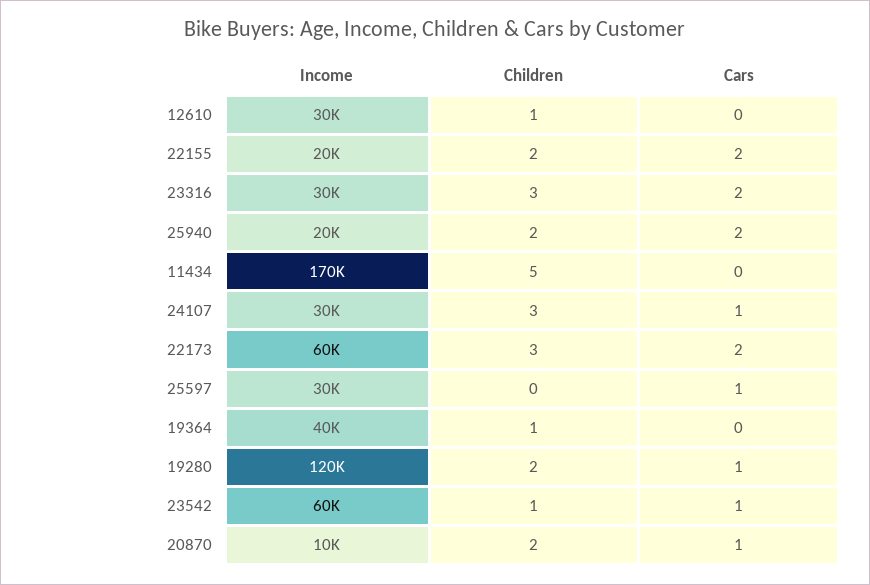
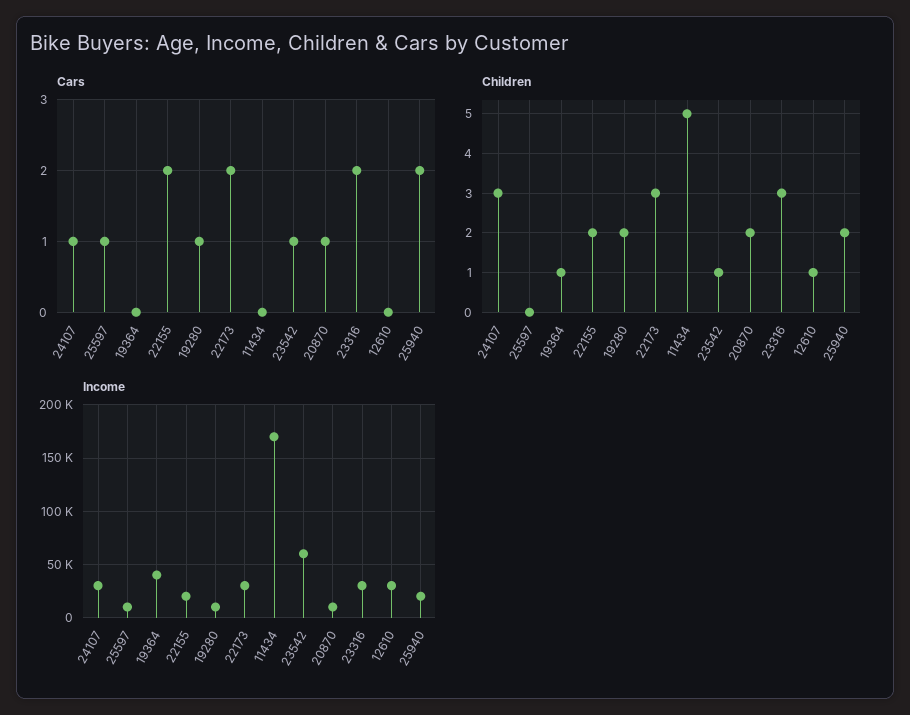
  {
    "Income": {
      "12610": 30000,
      "22155": 20000,
      "23316": 30000,
      "25940": 20000,
      "11434": 170000,
      "24107": 30000,
-     "22173": 60000,
+     "22173": 30000,
-     "25597": 30000,
+     "25597": 10000,
      "19364": 40000,
-     "19280": 120000,
+     "19280": 10000,
      "23542": 60000,
      "20870": 10000
    },
    "Children": {
      "12610": 1,
      "22155": 2,
      "23316": 3,
      "25940": 2,
      "11434": 5,
      "24107": 3,
      "22173": 3,
      "25597": 0,
      "19364": 1,
      "19280": 2,
      "23542": 1,
      "20870": 2
    },
    "Cars": {
      "12610": 0,
      "22155": 2,
      "23316": 2,
      "25940": 2,
      "11434": 0,
      "24107": 1,
      "22173": 2,
      "25597": 1,
      "19364": 0,
      "19280": 1,
      "23542": 1,
      "20870": 1
    }
  }

